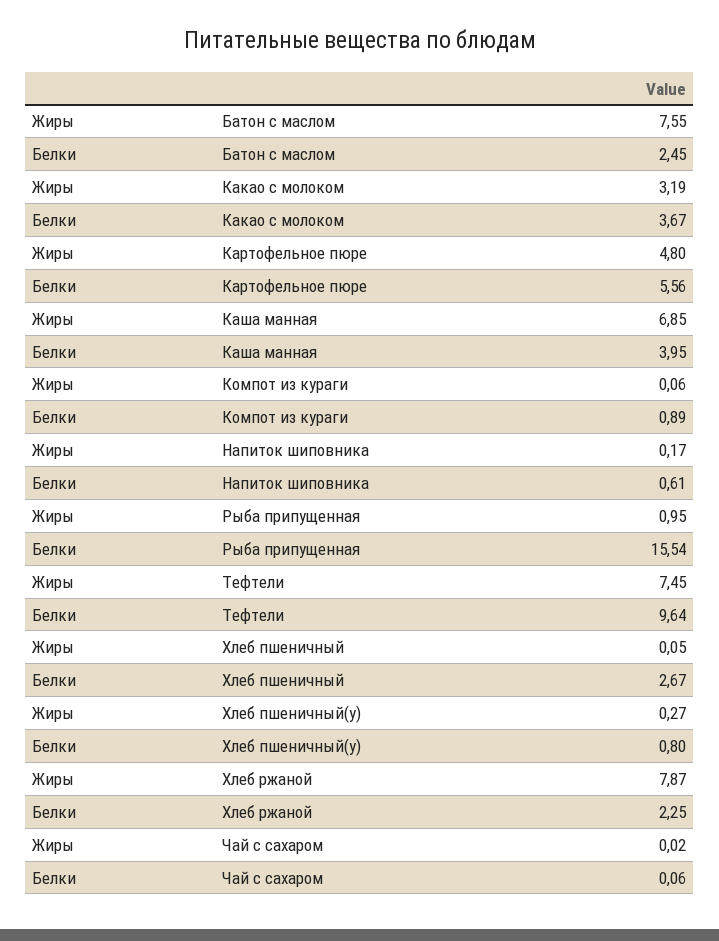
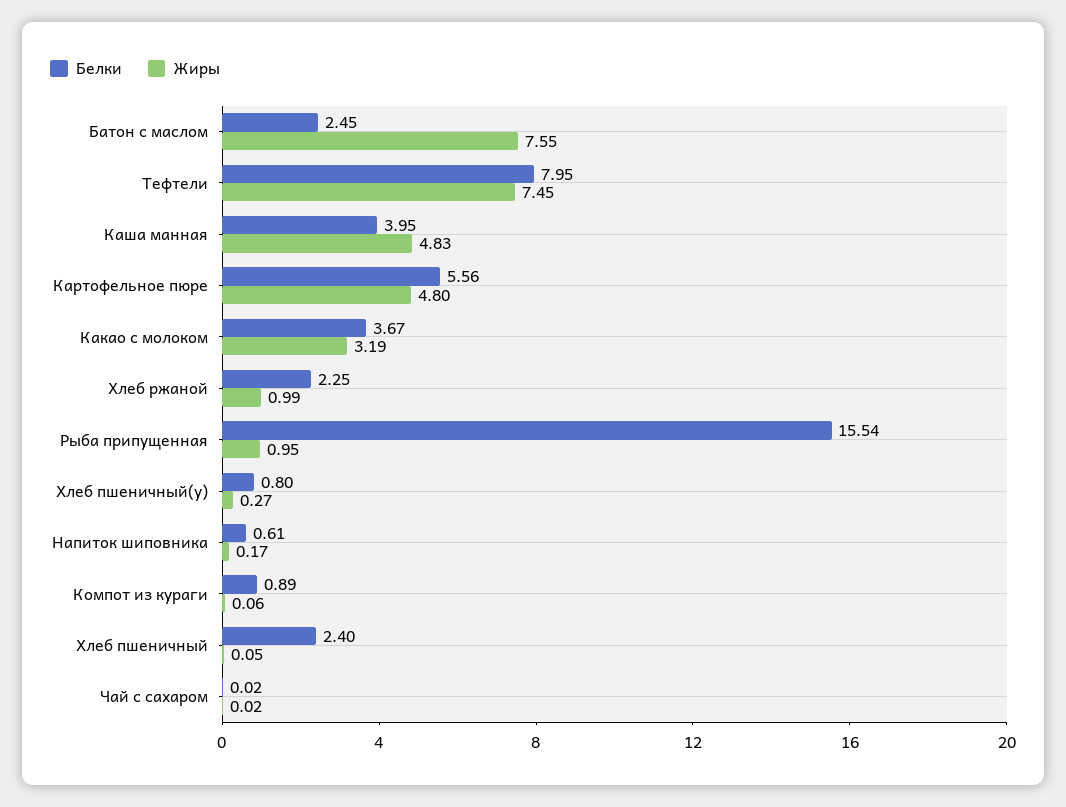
  {
    "Жиры": {
      "Батон с маслом": 7.55,
      "Какао с молоком": 3.19,
      "Картофельное пюре": 4.8,
-     "Каша манная": 6.85,
+     "Каша манная": 4.83,
      "Компот из кураги": 0.06,
      "Напиток шиповника": 0.17,
      "Рыба припущенная": 0.95,
      "Тефтели": 7.45,
      "Хлеб пшеничный": 0.05,
      "Хлеб пшеничный(у)": 0.27,
-     "Хлеб ржаной": 7.87,
+     "Хлеб ржаной": 0.99,
      "Чай с сахаром": 0.02
    },
    "Белки": {
      "Батон с маслом": 2.45,
      "Какао с молоком": 3.67,
      "Картофельное пюре": 5.56,
      "Каша манная": 3.95,
      "Компот из кураги": 0.89,
      "Напиток шиповника": 0.61,
      "Рыба припущенная": 15.54,
-     "Тефтели": 9.64,
+     "Тефтели": 7.95,
-     "Хлеб пшеничный": 2.67,
+     "Хлеб пшеничный": 2.4,
      "Хлеб пшеничный(у)": 0.8,
      "Хлеб ржаной": 2.25,
-     "Чай с сахаром": 0.06
+     "Чай с сахаром": 0.02
    }
  }

